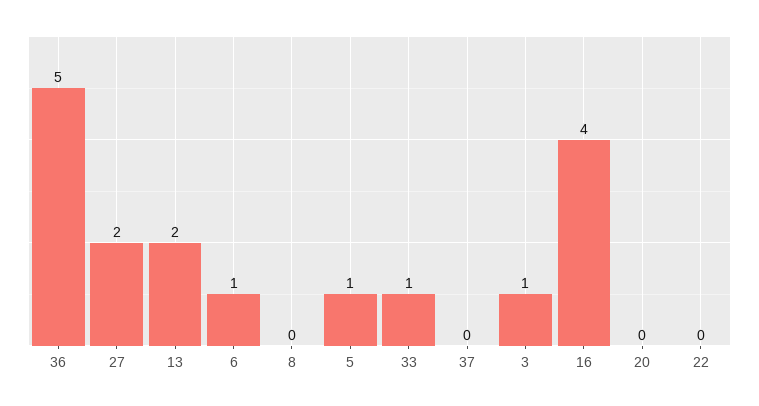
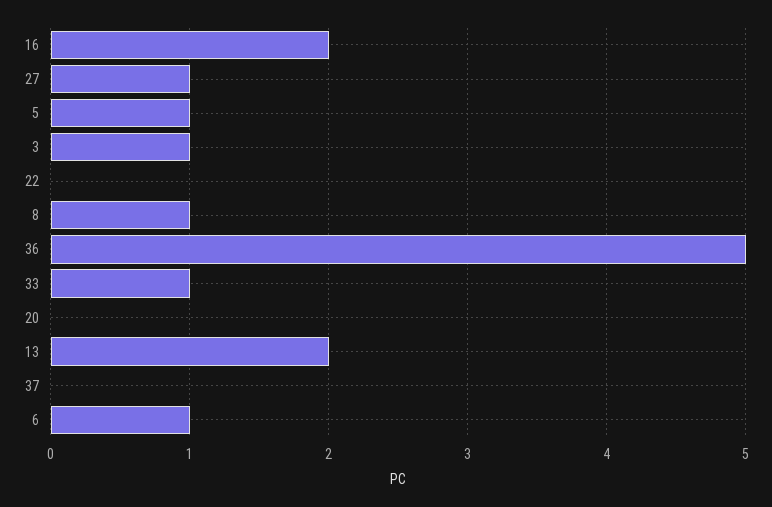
  {
    "36": 5,
-   "27": 2,
+   "27": 1,
    "13": 2,
    "6": 1,
-   "8": 0,
+   "8": 1,
    "5": 1,
    "33": 1,
    "37": 0,
    "3": 1,
-   "16": 4,
+   "16": 2,
    "20": 0,
    "22": 0
  }

